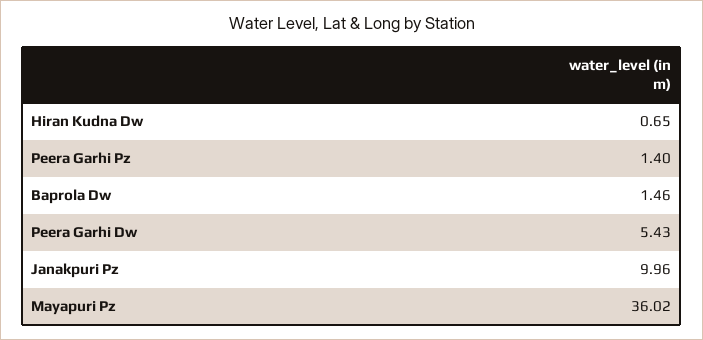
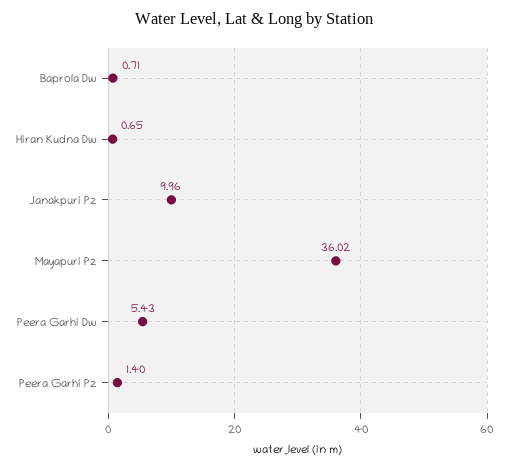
  {
    "Hiran Kudna Dw": 0.65,
    "Peera Garhi Pz": 1.4,
-   "Baprola Dw": 1.46,
+   "Baprola Dw": 0.71,
    "Peera Garhi Dw": 5.43,
    "Janakpuri Pz": 9.96,
    "Mayapuri Pz": 36.02
  }

